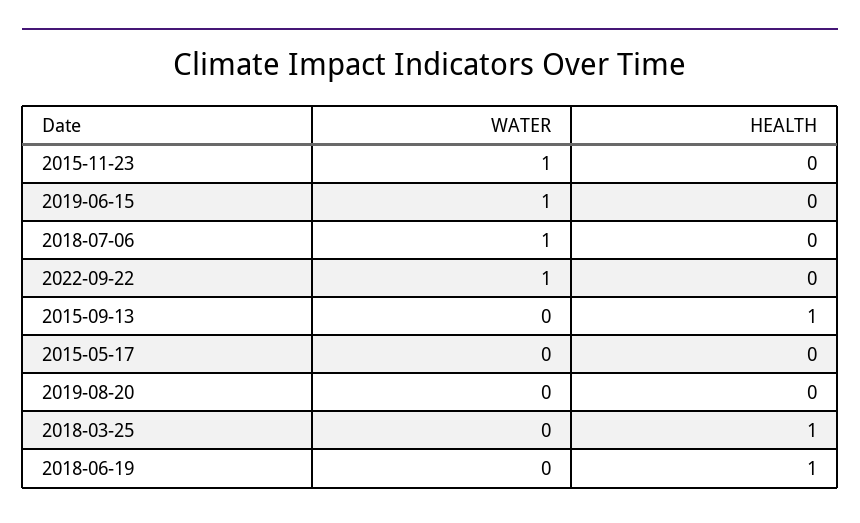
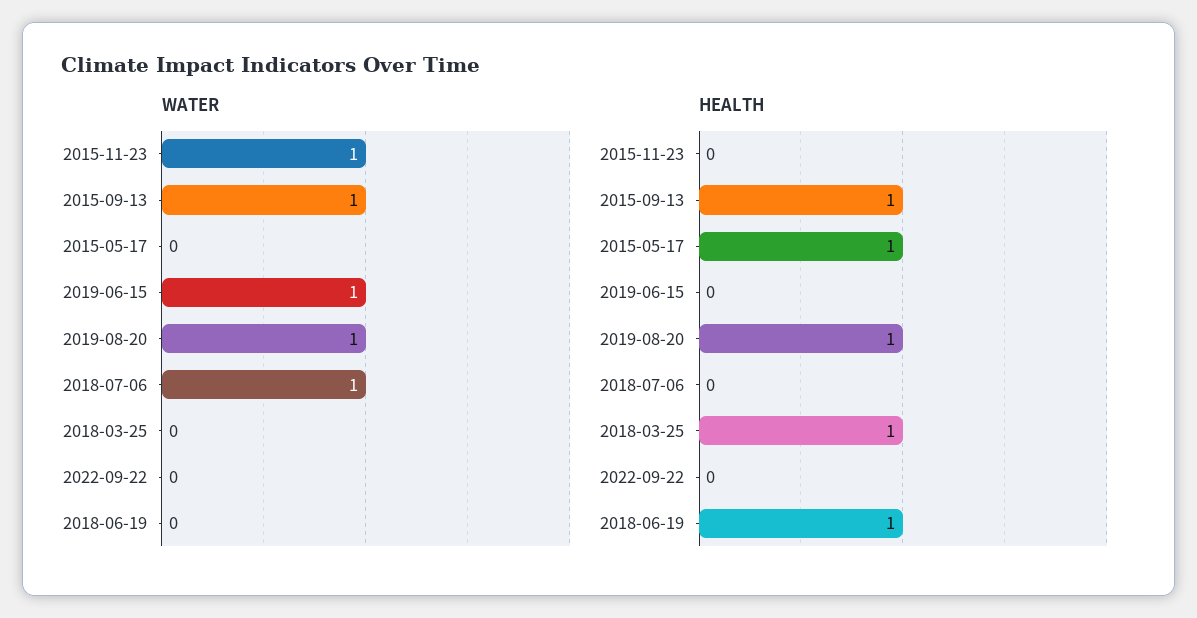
  {
    "WATER": {
      "2015-11-23": 1,
      "2019-06-15": 1,
      "2018-07-06": 1,
-     "2022-09-22": 1,
+     "2022-09-22": 0,
-     "2015-09-13": 0,
+     "2015-09-13": 1,
      "2015-05-17": 0,
-     "2019-08-20": 0,
+     "2019-08-20": 1,
      "2018-03-25": 0,
      "2018-06-19": 0
    },
    "HEALTH": {
      "2015-11-23": 0,
      "2019-06-15": 0,
      "2018-07-06": 0,
      "2022-09-22": 0,
      "2015-09-13": 1,
-     "2015-05-17": 0,
+     "2015-05-17": 1,
-     "2019-08-20": 0,
+     "2019-08-20": 1,
      "2018-03-25": 1,
      "2018-06-19": 1
    }
  }

